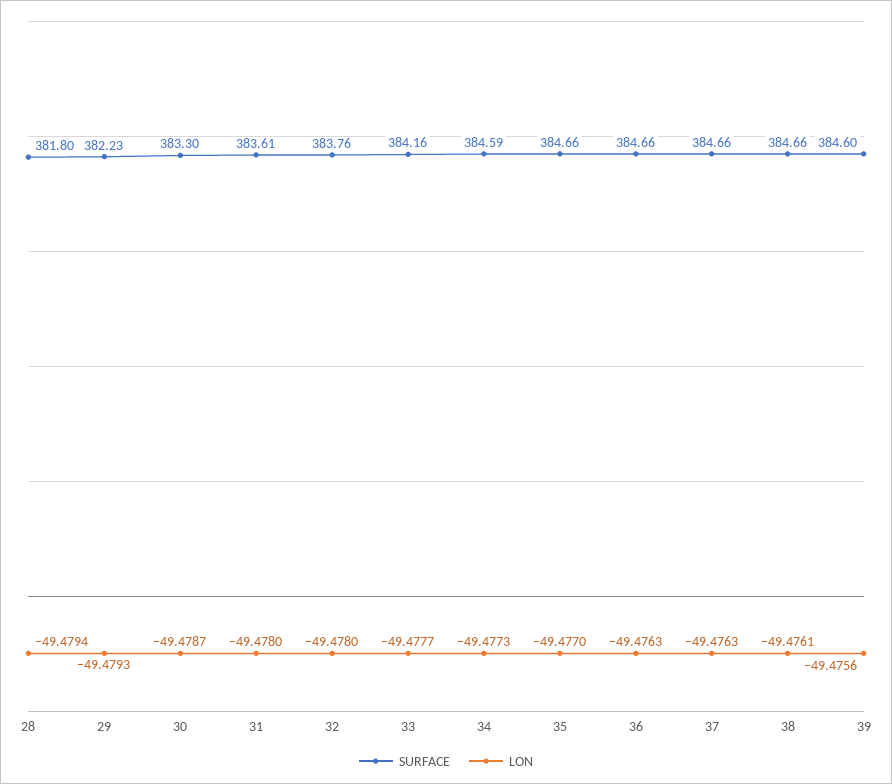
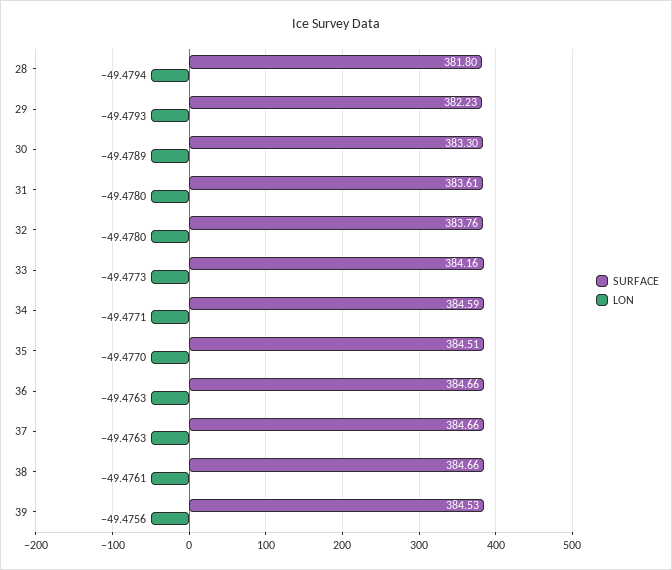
  {
    "SURFACE": {
      "28": 381.8,
      "29": 382.23,
      "30": 383.3,
      "31": 383.61,
      "32": 383.76,
      "33": 384.16,
      "34": 384.59,
-     "35": 384.66,
+     "35": 384.51,
      "36": 384.66,
      "37": 384.66,
      "38": 384.66,
-     "39": 384.6
+     "39": 384.53
    },
    "LON": {
      "28": -49.4794,
      "29": -49.4793,
-     "30": -49.4787,
+     "30": -49.4789,
      "31": -49.478,
      "32": -49.478,
-     "33": -49.4777,
+     "33": -49.4773,
-     "34": -49.4773,
+     "34": -49.4771,
      "35": -49.477,
      "36": -49.4763,
      "37": -49.4763,
      "38": -49.4761,
      "39": -49.4756
    }
  }

